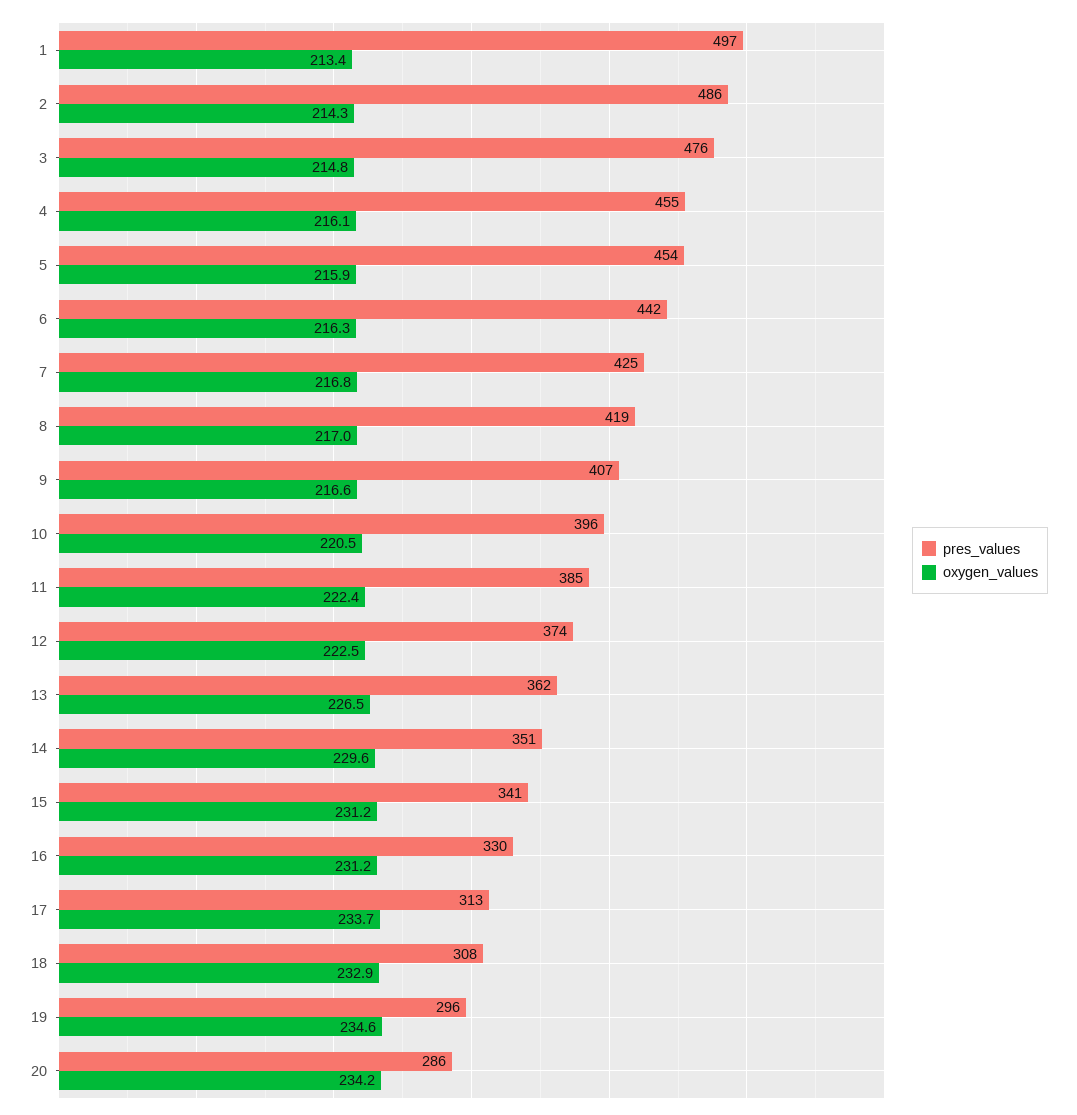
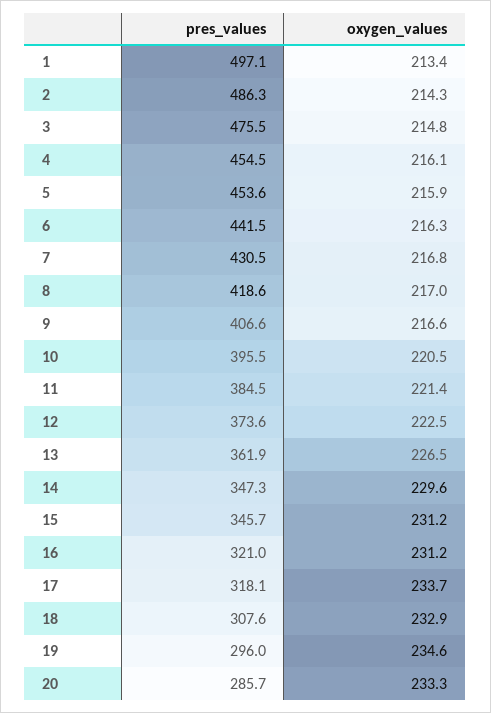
  {
    "pres_values": {
      "1": 497.1,
      "2": 486.3,
      "3": 475.5,
      "4": 454.5,
      "5": 453.6,
      "6": 441.5,
-     "7": 425,
+     "7": 430.5,
      "8": 418.6,
      "9": 406.6,
      "10": 395.5,
      "11": 384.5,
      "12": 373.6,
      "13": 361.9,
-     "14": 351,
+     "14": 347.3,
-     "15": 341,
+     "15": 345.7,
-     "16": 330,
+     "16": 321,
-     "17": 313,
+     "17": 318.1,
      "18": 307.6,
      "19": 296,
      "20": 285.7
    },
    "oxygen_values": {
      "1": 213.4,
      "2": 214.3,
      "3": 214.8,
      "4": 216.1,
      "5": 215.9,
      "6": 216.3,
      "7": 216.8,
      "8": 217,
      "9": 216.6,
      "10": 220.5,
-     "11": 222.4,
+     "11": 221.4,
      "12": 222.5,
      "13": 226.5,
      "14": 229.6,
      "15": 231.2,
      "16": 231.2,
      "17": 233.7,
      "18": 232.9,
      "19": 234.6,
-     "20": 234.2
+     "20": 233.3
    }
  }

